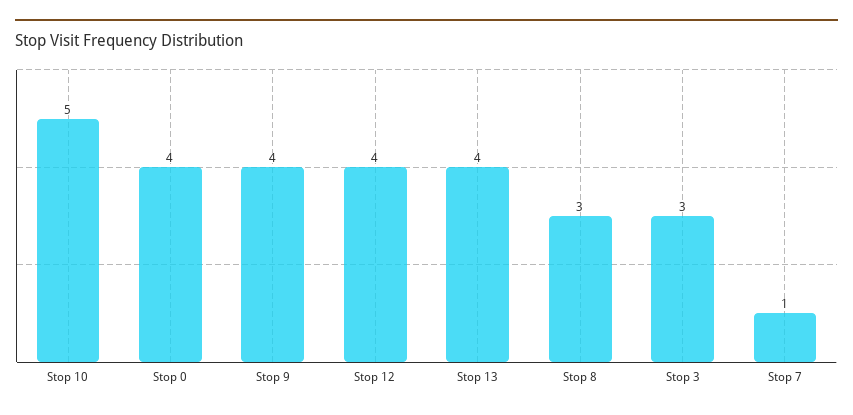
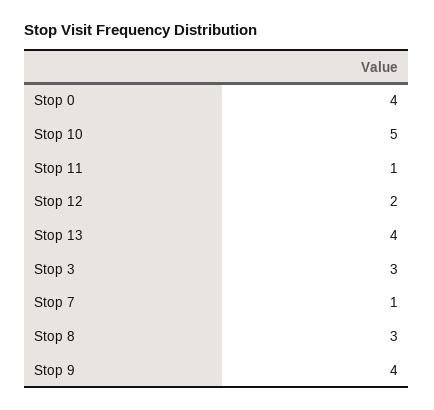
  {
    "Stop 10": 5,
    "Stop 0": 4,
    "Stop 9": 4,
-   "Stop 12": 4,
+   "Stop 12": 2,
    "Stop 13": 4,
    "Stop 8": 3,
    "Stop 3": 3,
-   "Stop 7": 1
+   "Stop 7": 1,
+   "Stop 11": 1
  }

